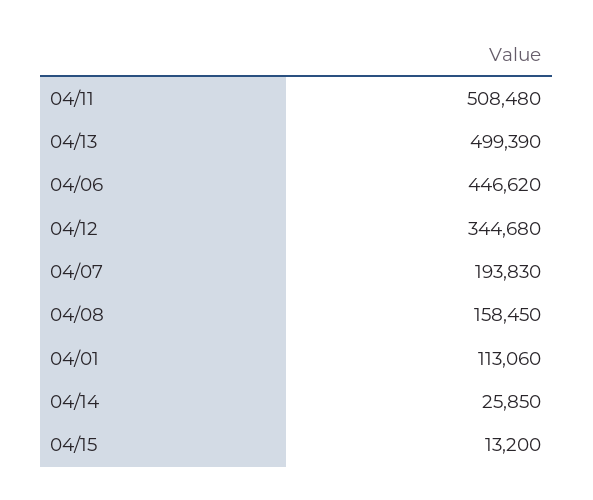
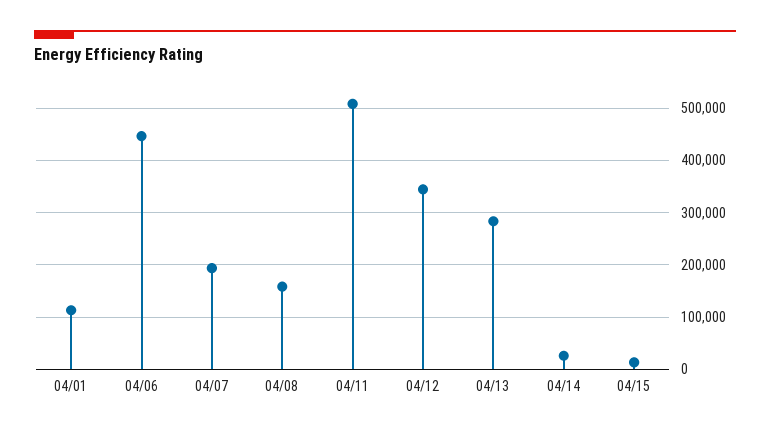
  {
    "04/11": 508480,
-   "04/13": 499390,
+   "04/13": 280000,
    "04/06": 446620,
    "04/12": 344680,
    "04/07": 193830,
    "04/08": 158450,
    "04/01": 113060,
    "04/14": 25850,
    "04/15": 13200
  }

